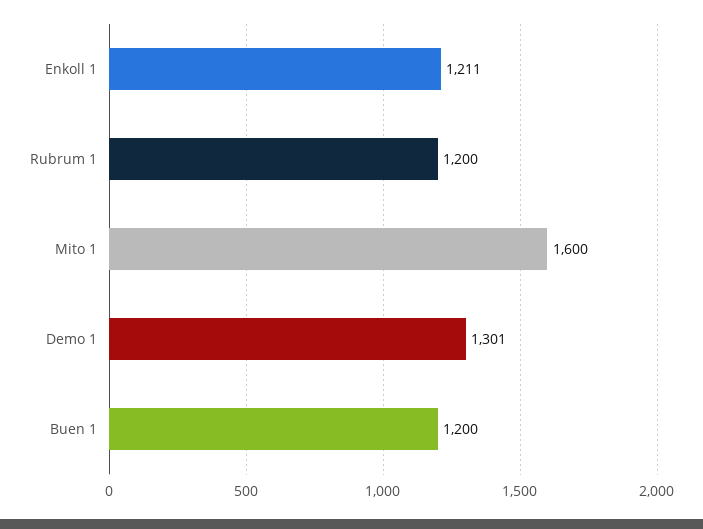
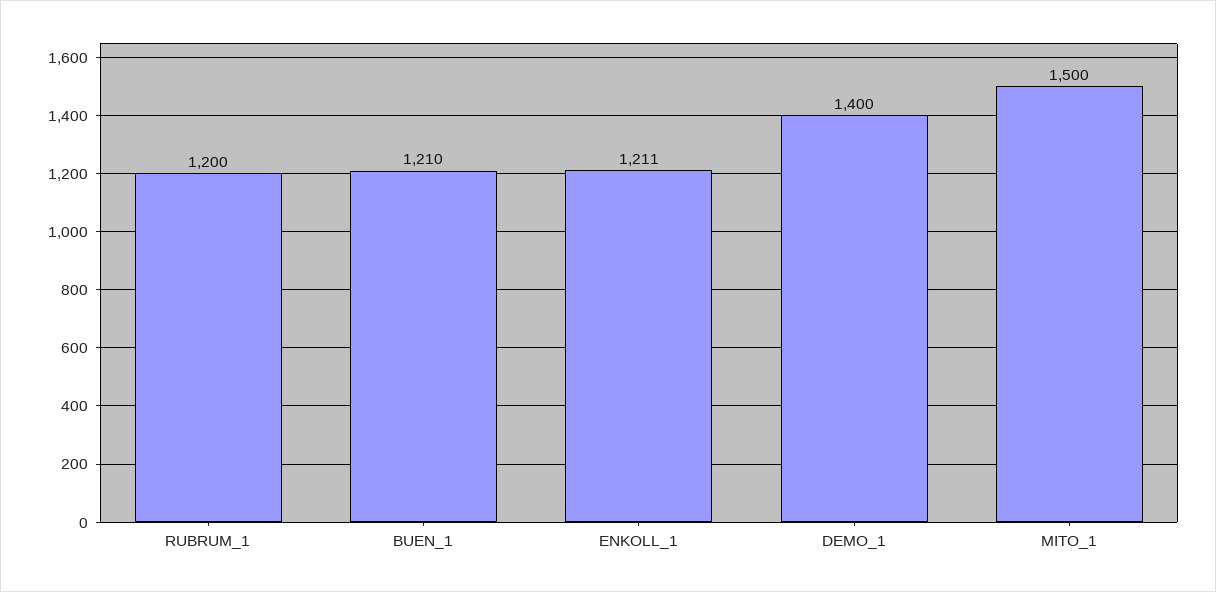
  {
    "Enkoll 1": 1211,
    "Rubrum 1": 1200,
-   "Mito 1": 1600,
+   "Mito 1": 1500,
-   "Demo 1": 1301,
+   "Demo 1": 1400,
-   "Buen 1": 1200
+   "Buen 1": 1210
  }

